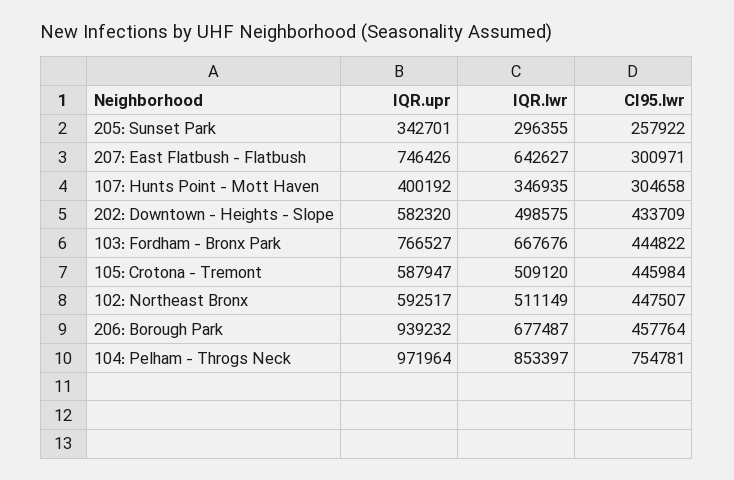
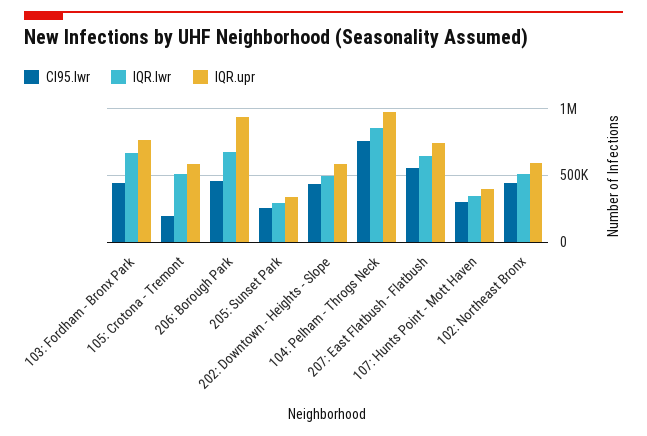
  {
    "IQR.upr": {
      "205: Sunset Park": 342701,
      "207: East Flatbush - Flatbush": 746426,
      "107: Hunts Point - Mott Haven": 400192,
      "202: Downtown - Heights - Slope": 582320,
      "103: Fordham - Bronx Park": 766527,
      "105: Crotona - Tremont": 587947,
      "102: Northeast Bronx": 592517,
      "206: Borough Park": 939232,
      "104: Pelham - Throgs Neck": 971964
    },
    "IQR.lwr": {
      "205: Sunset Park": 296355,
      "207: East Flatbush - Flatbush": 642627,
      "107: Hunts Point - Mott Haven": 346935,
      "202: Downtown - Heights - Slope": 498575,
      "103: Fordham - Bronx Park": 667676,
      "105: Crotona - Tremont": 509120,
      "102: Northeast Bronx": 511149,
      "206: Borough Park": 677487,
      "104: Pelham - Throgs Neck": 853397
    },
    "CI95.lwr": {
      "205: Sunset Park": 257922,
-     "207: East Flatbush - Flatbush": 300971,
+     "207: East Flatbush - Flatbush": 550000,
      "107: Hunts Point - Mott Haven": 304658,
      "202: Downtown - Heights - Slope": 433709,
      "103: Fordham - Bronx Park": 444822,
-     "105: Crotona - Tremont": 445984,
+     "105: Crotona - Tremont": 200000,
      "102: Northeast Bronx": 447507,
      "206: Borough Park": 457764,
      "104: Pelham - Throgs Neck": 754781
    }
  }

